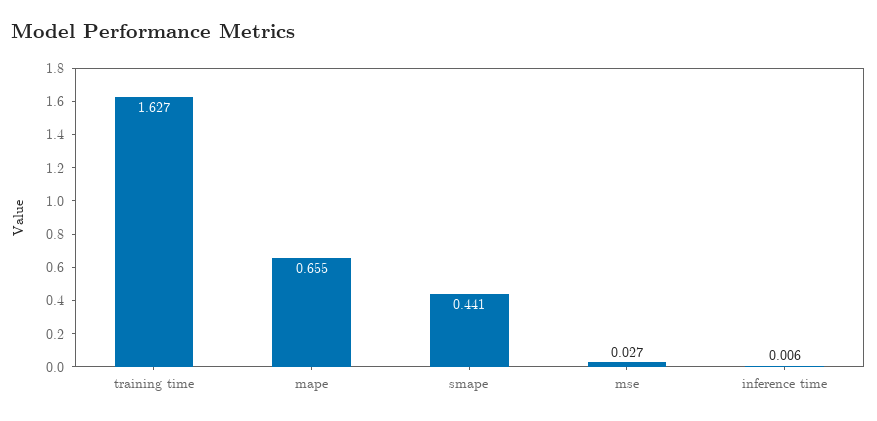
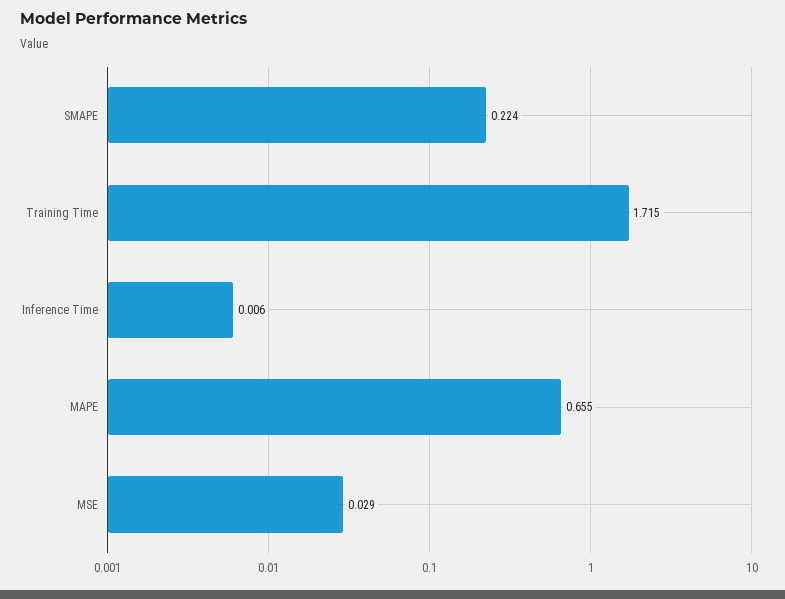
  {
-   "training time": 1.627,
+   "training time": 1.715,
    "mape": 0.655,
-   "smape": 0.441,
+   "smape": 0.224,
-   "mse": 0.027,
+   "mse": 0.029,
    "inference time": 0.006
  }

